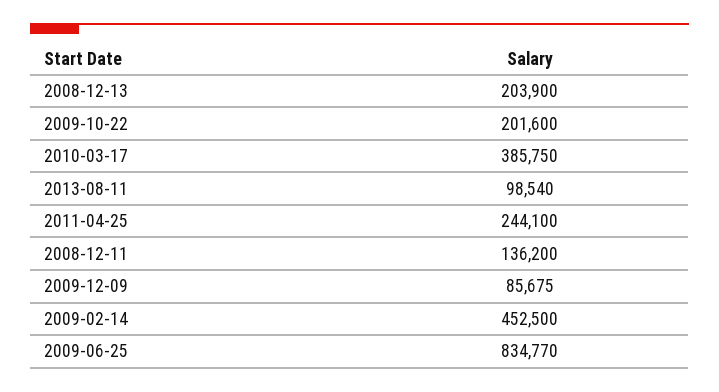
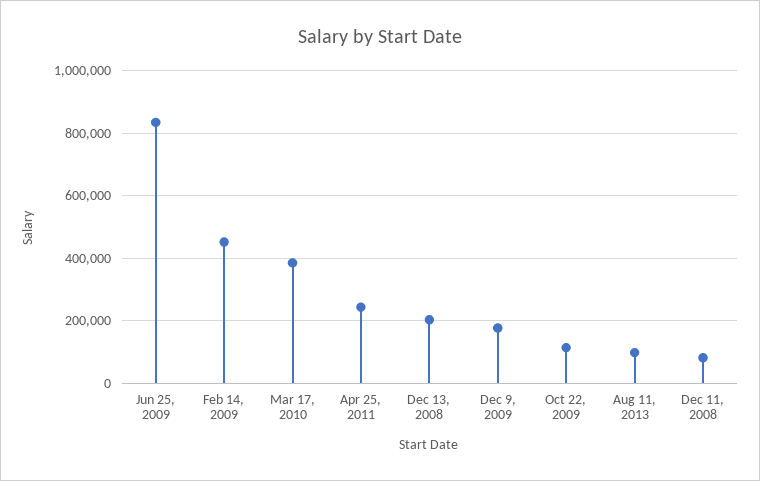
  {
    "2008-12-13": 203900,
-   "2009-10-22": 201600,
+   "2009-10-22": 120000,
    "2010-03-17": 385750,
    "2013-08-11": 98540,
    "2011-04-25": 244100,
-   "2008-12-11": 136200,
+   "2008-12-11": 80000,
-   "2009-12-09": 85675,
+   "2009-12-09": 180000,
    "2009-02-14": 452500,
    "2009-06-25": 834770
  }

